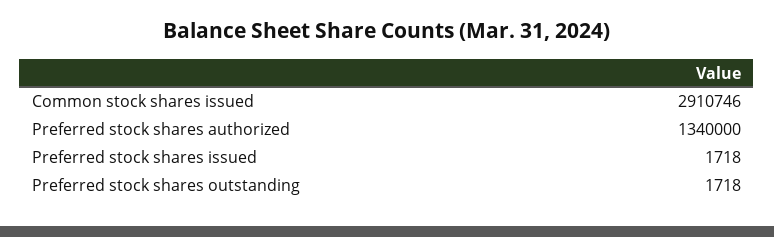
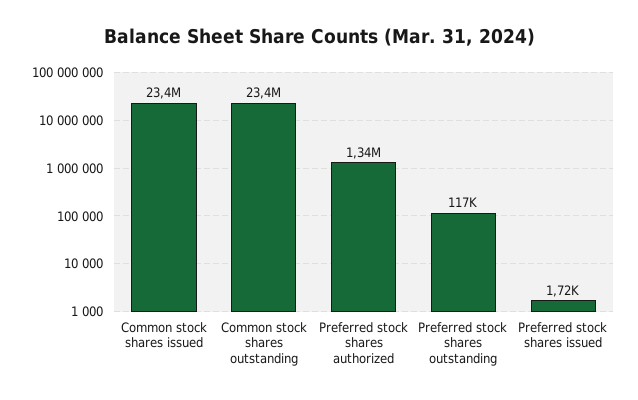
  {
-   "Common stock shares issued": 2910746,
+   "Common stock shares issued": 23400000,
    "Preferred stock shares authorized": 1340000,
    "Preferred stock shares issued": 1718,
-   "Preferred stock shares outstanding": 1718
+   "Preferred stock shares outstanding": 117000,
+   "Common stock shares outstanding": 23400000
  }

